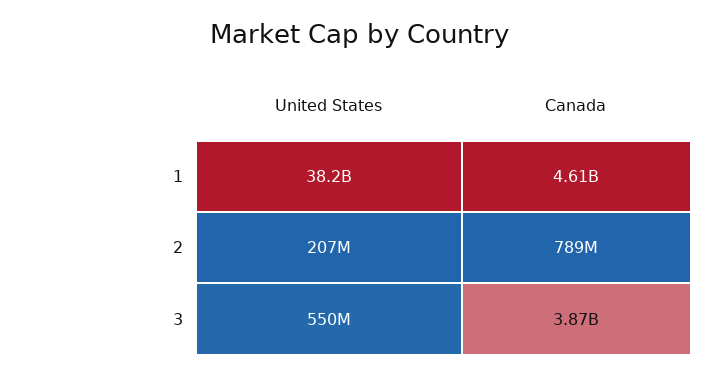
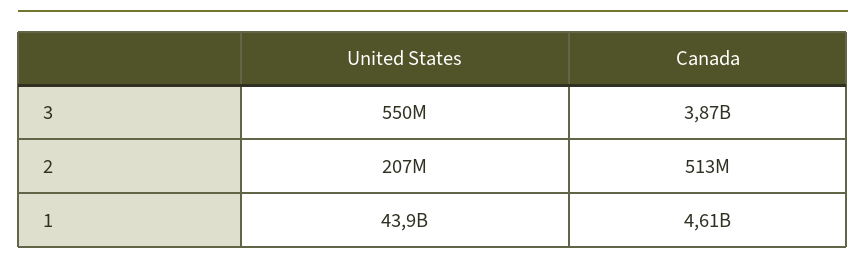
  {
    "United States": {
-     "1": 38200000000,
+     "1": 43900000000,
      "2": 207000000,
      "3": 550000000
    },
    "Canada": {
      "1": 4610000000,
-     "2": 789000000,
+     "2": 513000000,
      "3": 3870000000
    }
  }

